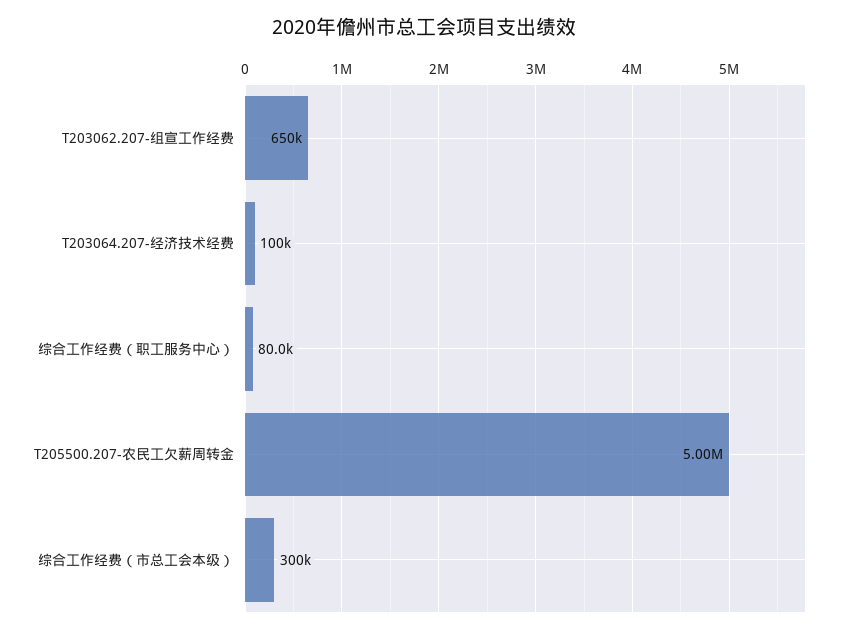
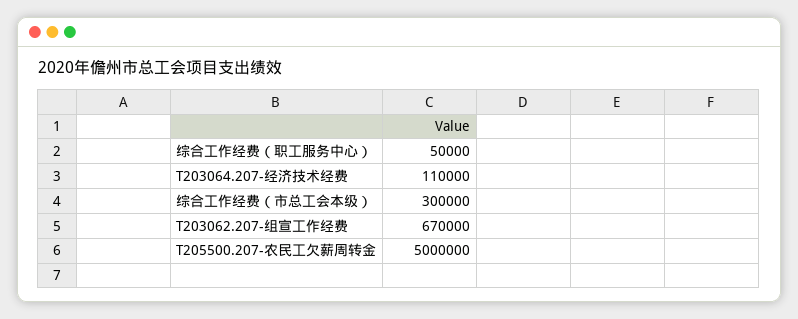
  {
-   "T203062.207-组宣工作经费": 650000,
+   "T203062.207-组宣工作经费": 670000,
-   "T203064.207-经济技术经费": 100000,
+   "T203064.207-经济技术经费": 110000,
-   "综合工作经费（职工服务中心）": 80000,
+   "综合工作经费（职工服务中心）": 50000,
    "T205500.207-农民工欠薪周转金": 5000000,
    "综合工作经费（市总工会本级）": 300000
  }

